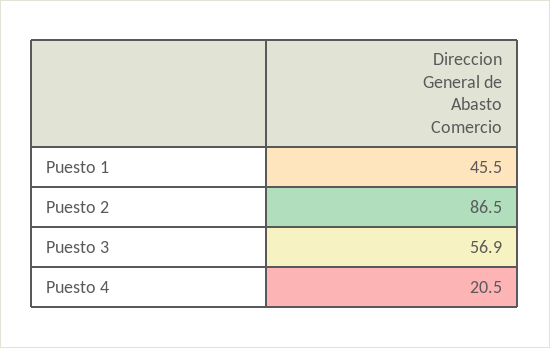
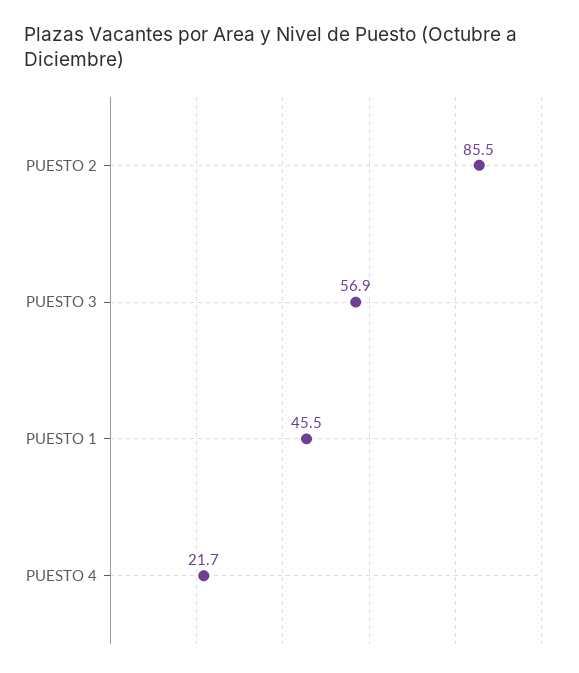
  {
    "Puesto 1": 45.5,
-   "Puesto 2": 86.5,
+   "Puesto 2": 85.5,
    "Puesto 3": 56.9,
-   "Puesto 4": 20.5
+   "Puesto 4": 21.7
  }

